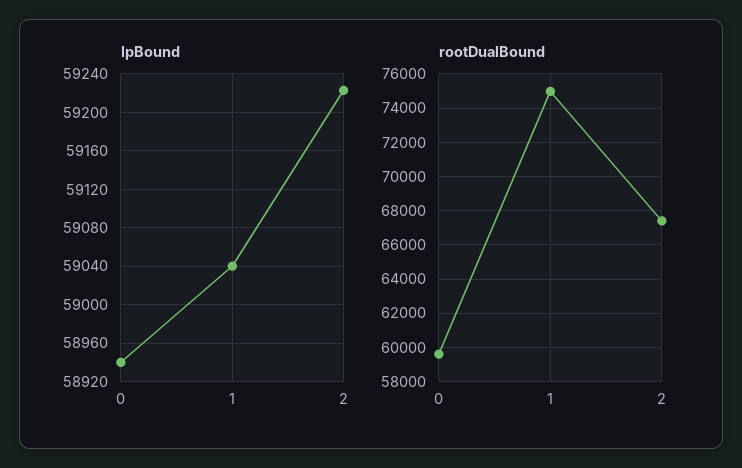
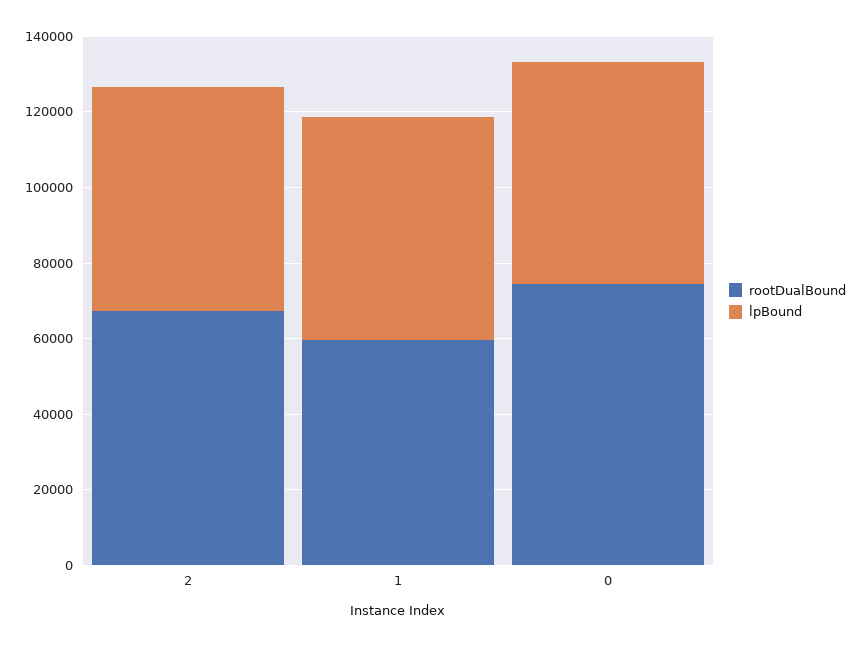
  {
    "lpBound": {
      "0": 58940,
      "1": 59040,
      "2": 59220
    },
    "rootDualBound": {
-     "0": 59500,
+     "0": 75000,
-     "1": 75000,
+     "1": 60000,
      "2": 67500
    }
  }

